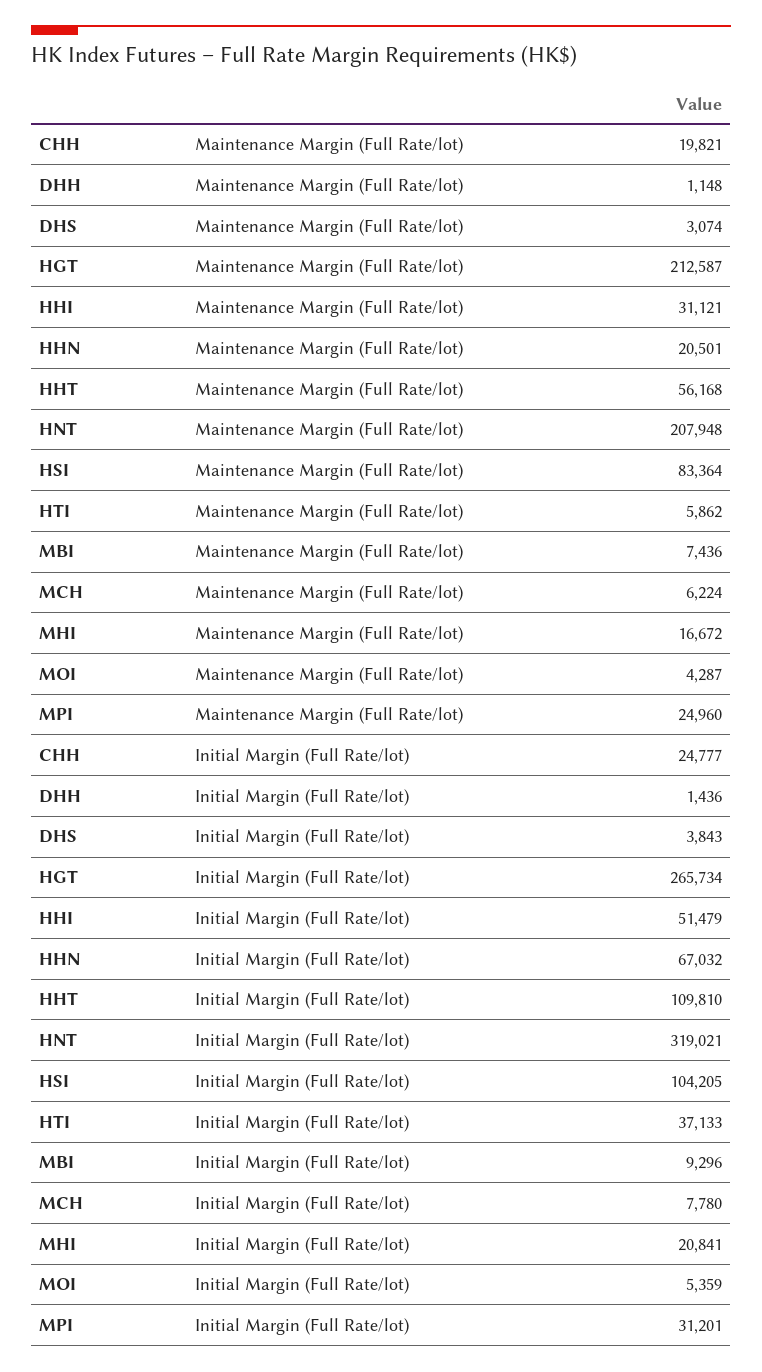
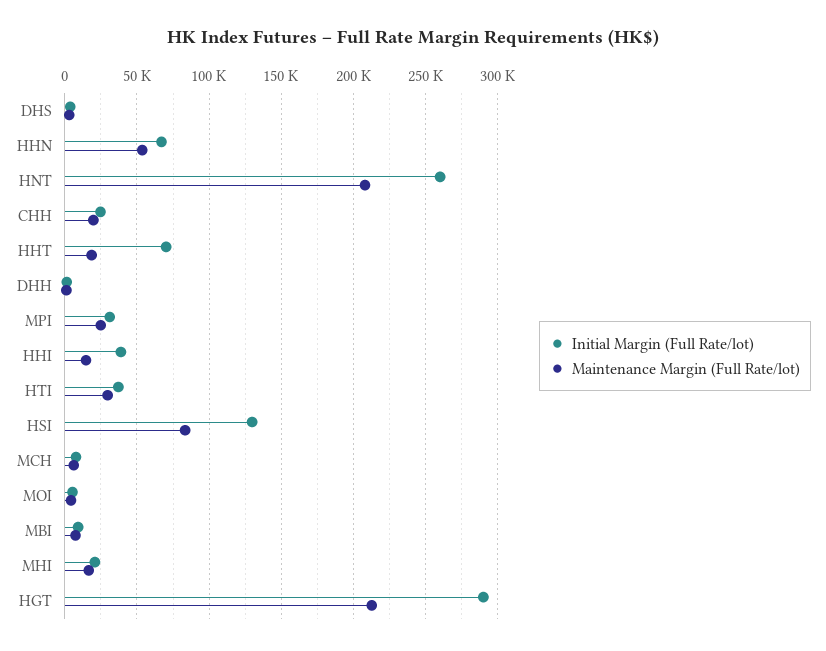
  {
    "Maintenance Margin (Full Rate/lot)": {
      "CHH": 19821,
      "DHH": 1148,
      "DHS": 3074,
      "HGT": 212587,
-     "HHI": 31121,
+     "HHI": 15000,
-     "HHN": 20501,
+     "HHN": 55000,
-     "HHT": 56168,
+     "HHT": 20000,
      "HNT": 207948,
      "HSI": 83364,
-     "HTI": 5862,
+     "HTI": 30000,
      "MBI": 7436,
      "MCH": 6224,
      "MHI": 16672,
      "MOI": 4287,
      "MPI": 24960
    },
    "Initial Margin (Full Rate/lot)": {
      "CHH": 24777,
      "DHH": 1436,
      "DHS": 3843,
-     "HGT": 265734,
+     "HGT": 290000,
-     "HHI": 51479,
+     "HHI": 40000,
      "HHN": 67032,
-     "HHT": 109810,
+     "HHT": 70000,
-     "HNT": 319021,
+     "HNT": 260000,
-     "HSI": 104205,
+     "HSI": 130000,
      "HTI": 37133,
      "MBI": 9296,
      "MCH": 7780,
      "MHI": 20841,
      "MOI": 5359,
      "MPI": 31201
    }
  }

